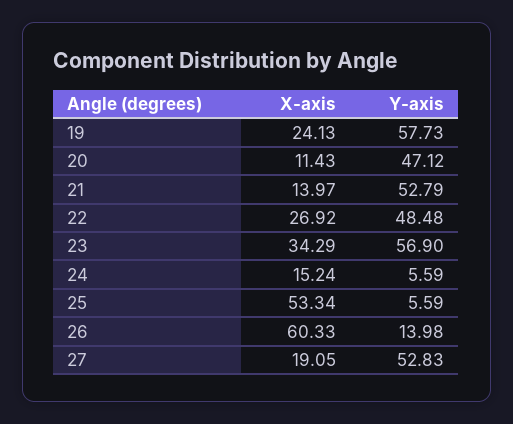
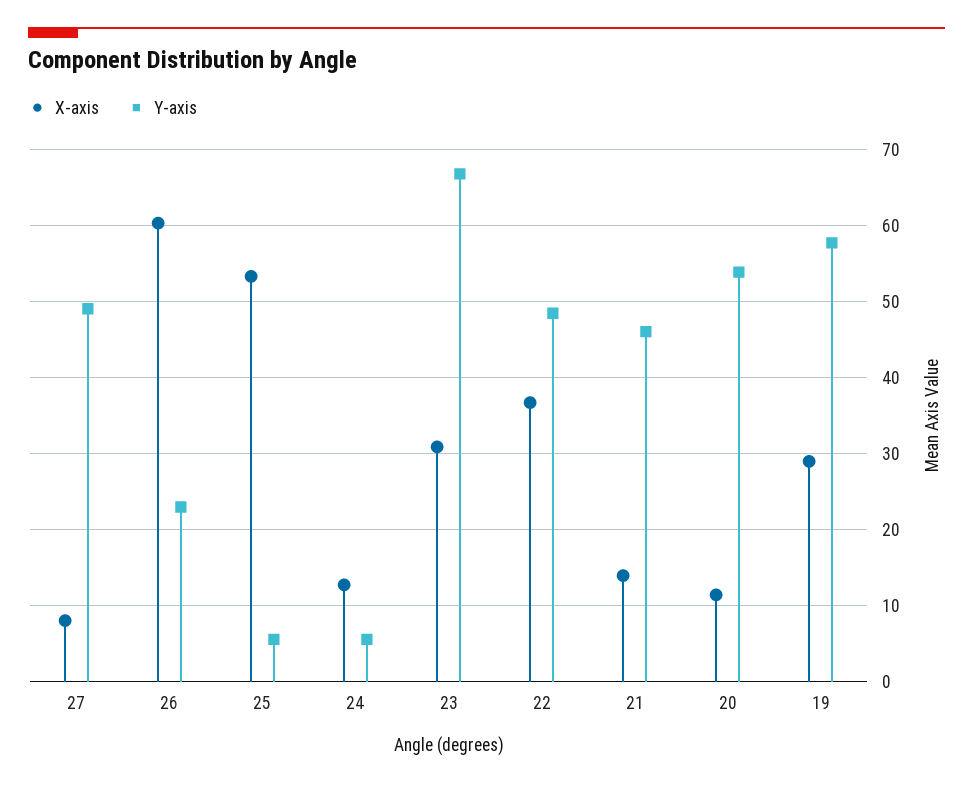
  {
    "X-axis": {
-     "19": 24.13,
+     "19": 29,
      "20": 11.43,
      "21": 13.97,
-     "22": 26.92,
+     "22": 37,
-     "23": 34.29,
+     "23": 31,
-     "24": 15.24,
+     "24": 13,
      "25": 53.34,
      "26": 60.33,
-     "27": 19.05
+     "27": 8
    },
    "Y-axis": {
      "19": 57.73,
-     "20": 47.12,
+     "20": 54,
-     "21": 52.79,
+     "21": 46,
      "22": 48.48,
-     "23": 56.9,
+     "23": 67,
      "24": 5.59,
      "25": 5.59,
-     "26": 13.98,
+     "26": 23,
-     "27": 52.83
+     "27": 49
    }
  }

